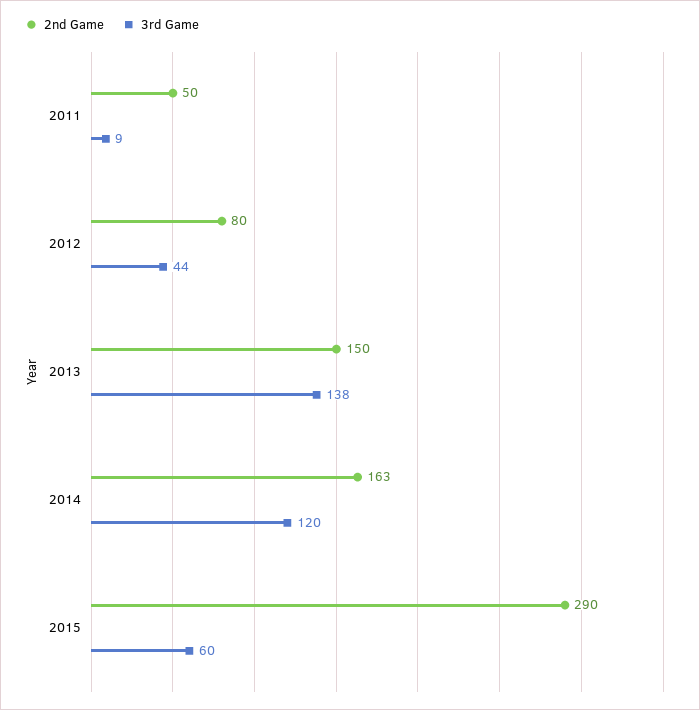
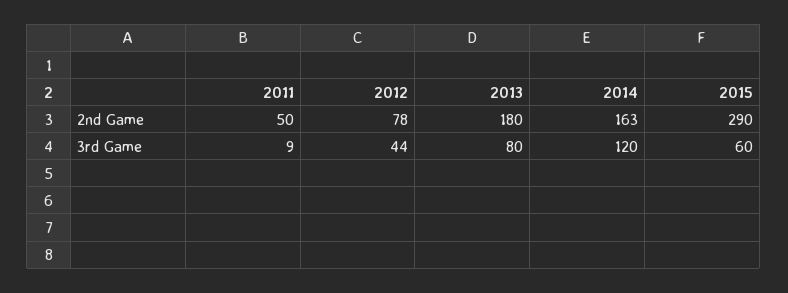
  {
    "2nd Game": {
      "2011": 50,
-     "2012": 80,
+     "2012": 78,
-     "2013": 150,
+     "2013": 180,
      "2014": 163,
      "2015": 290
    },
    "3rd Game": {
      "2011": 9,
      "2012": 44,
-     "2013": 138,
+     "2013": 80,
      "2014": 120,
      "2015": 60
    }
  }

